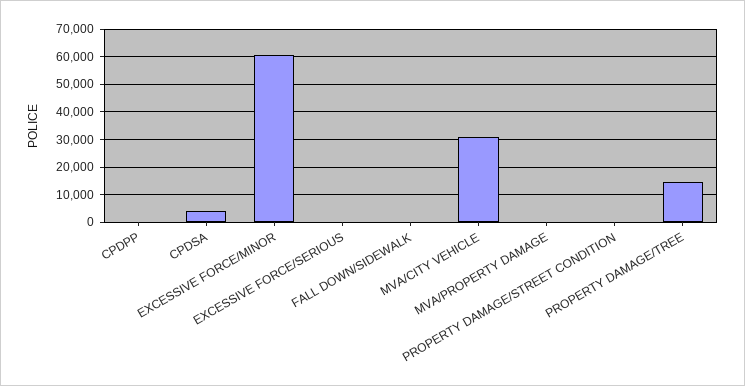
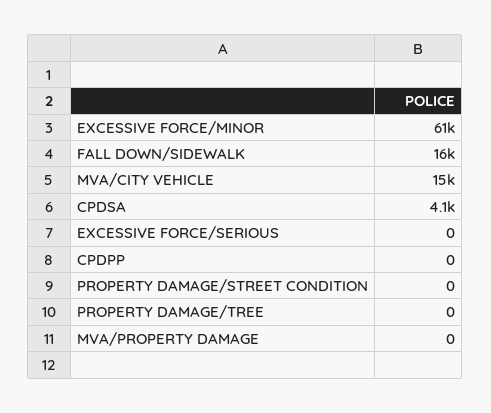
  {
    "CPDPP": 0,
    "CPDSA": 4100,
    "EXCESSIVE FORCE/MINOR": 61000,
    "EXCESSIVE FORCE/SERIOUS": 0,
-   "FALL DOWN/SIDEWALK": 0,
+   "FALL DOWN/SIDEWALK": 16000,
-   "MVA/CITY VEHICLE": 30000,
+   "MVA/CITY VEHICLE": 15000,
    "MVA/PROPERTY DAMAGE": 0,
    "PROPERTY DAMAGE/STREET CONDITION": 0,
-   "PROPERTY DAMAGE/TREE": 15000
+   "PROPERTY DAMAGE/TREE": 0
  }

